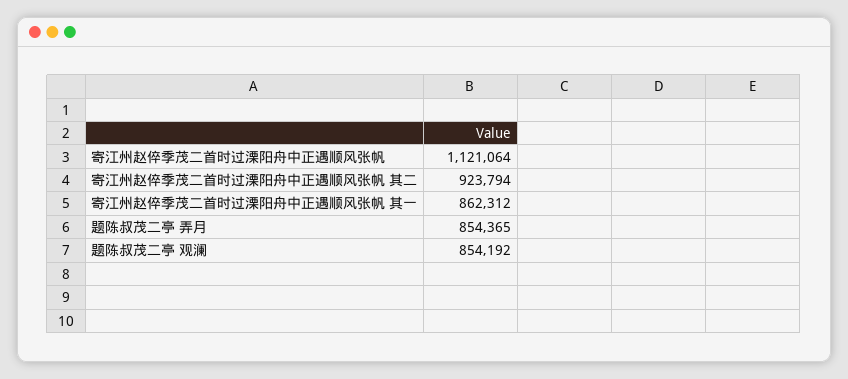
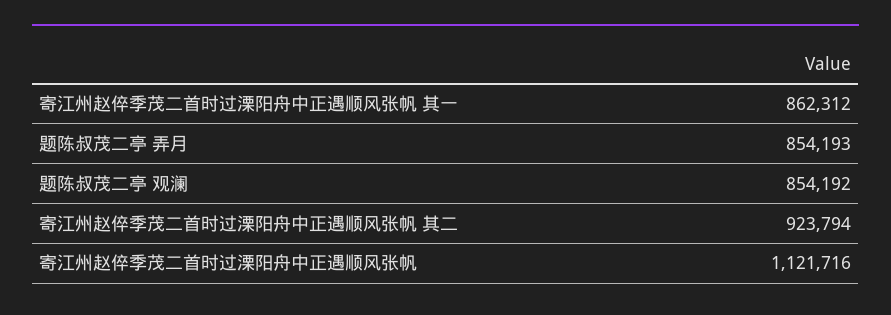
  {
-   "寄江州赵倅季茂二首时过溧阳舟中正遇顺风张帆": 1121064,
+   "寄江州赵倅季茂二首时过溧阳舟中正遇顺风张帆": 1121716,
    "寄江州赵倅季茂二首时过溧阳舟中正遇顺风张帆 其二": 923794,
    "寄江州赵倅季茂二首时过溧阳舟中正遇顺风张帆 其一": 862312,
-   "题陈叔茂二亭 弄月": 854365,
+   "题陈叔茂二亭 弄月": 854193,
    "题陈叔茂二亭 观澜": 854192
  }

